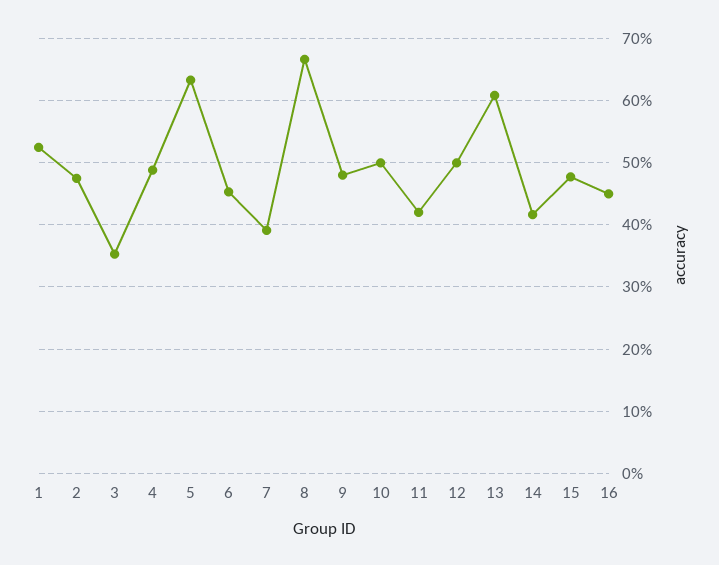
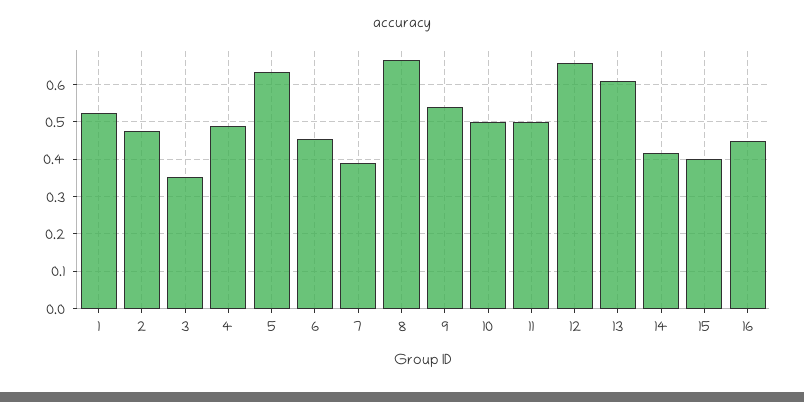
  {
    "1": 0.53,
    "2": 0.48,
    "3": 0.35,
    "4": 0.49,
    "5": 0.63,
    "6": 0.45,
    "7": 0.39,
    "8": 0.67,
-   "9": 0.48,
+   "9": 0.54,
    "10": 0.5,
-   "11": 0.42,
+   "11": 0.5,
-   "12": 0.5,
+   "12": 0.66,
    "13": 0.61,
    "14": 0.42,
-   "15": 0.48,
+   "15": 0.4,
    "16": 0.45
  }

